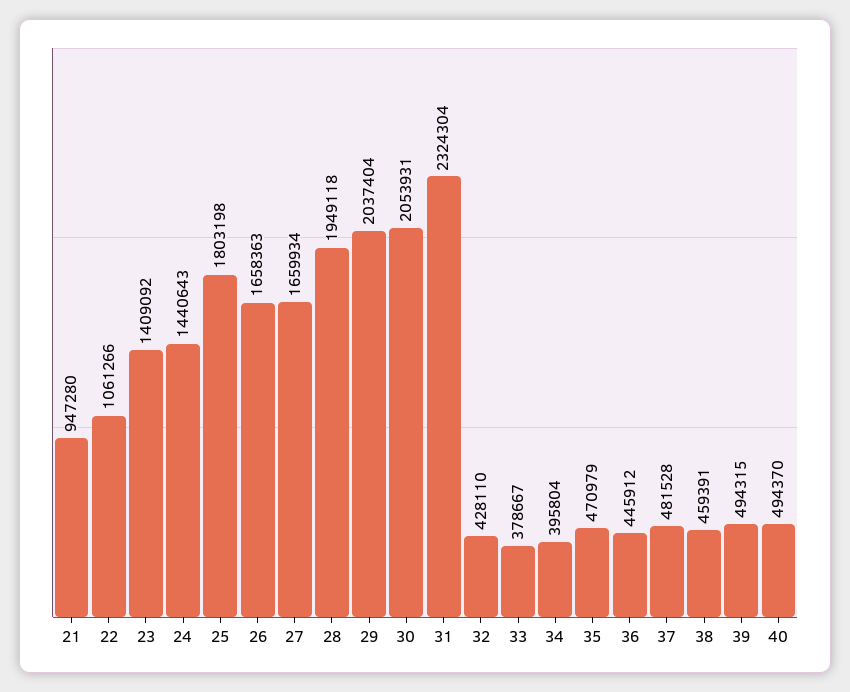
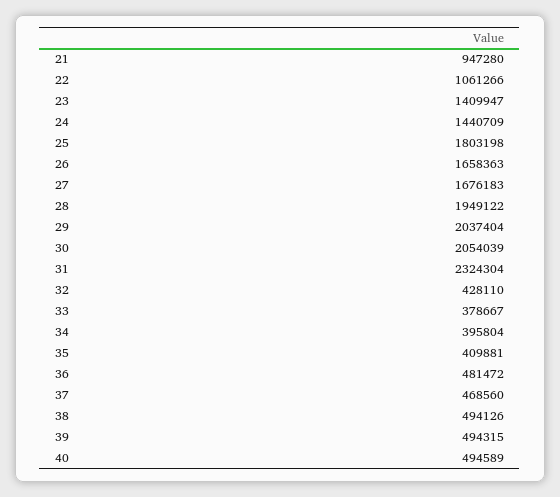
  {
    "21": 947280,
    "22": 1061266,
-   "23": 1409092,
+   "23": 1409947,
-   "24": 1440643,
+   "24": 1440709,
    "25": 1803198,
    "26": 1658363,
-   "27": 1659934,
+   "27": 1676183,
-   "28": 1949118,
+   "28": 1949122,
    "29": 2037404,
-   "30": 2053931,
+   "30": 2054039,
    "31": 2324304,
    "32": 428110,
    "33": 378667,
    "34": 395804,
-   "35": 470979,
+   "35": 409881,
-   "36": 445912,
+   "36": 481472,
-   "37": 481528,
+   "37": 468560,
-   "38": 459391,
+   "38": 494126,
    "39": 494315,
-   "40": 494370
+   "40": 494589
  }

